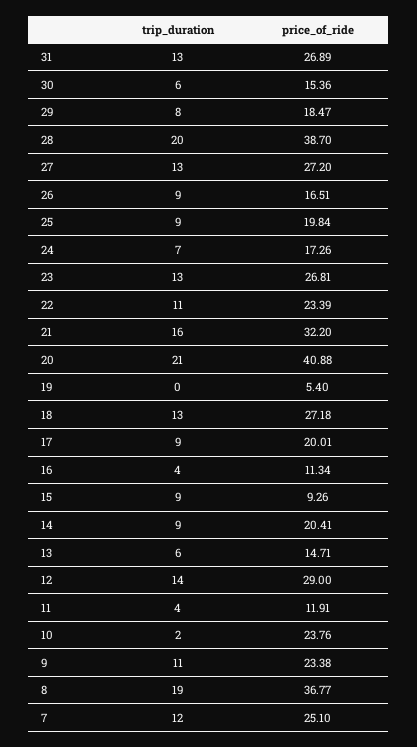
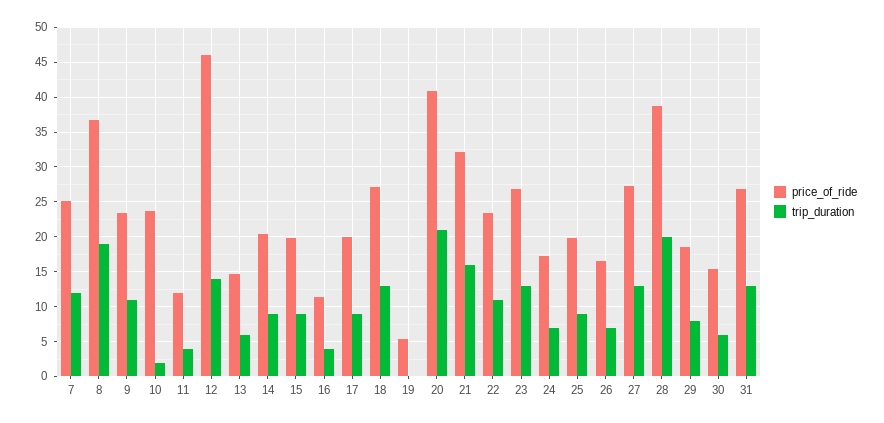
  {
    "trip_duration": {
      "31": 13,
      "30": 6,
      "29": 8,
      "28": 20,
      "27": 13,
-     "26": 9,
+     "26": 7,
      "25": 9,
      "24": 7,
      "23": 13,
      "22": 11,
      "21": 16,
      "20": 21,
      "19": 0,
      "18": 13,
      "17": 9,
      "16": 4,
      "15": 9,
      "14": 9,
      "13": 6,
      "12": 14,
      "11": 4,
      "10": 2,
      "9": 11,
      "8": 19,
      "7": 12
    },
    "price_of_ride": {
      "31": 26.89,
      "30": 15.36,
      "29": 18.47,
      "28": 38.7,
      "27": 27.2,
      "26": 16.51,
      "25": 19.84,
      "24": 17.26,
      "23": 26.81,
      "22": 23.39,
      "21": 32.2,
      "20": 40.88,
      "19": 5.4,
      "18": 27.18,
      "17": 20.01,
      "16": 11.34,
-     "15": 9.26,
+     "15": 20,
      "14": 20.41,
      "13": 14.71,
-     "12": 29,
+     "12": 46,
      "11": 11.91,
      "10": 23.76,
      "9": 23.38,
      "8": 36.77,
      "7": 25.1
    }
  }

